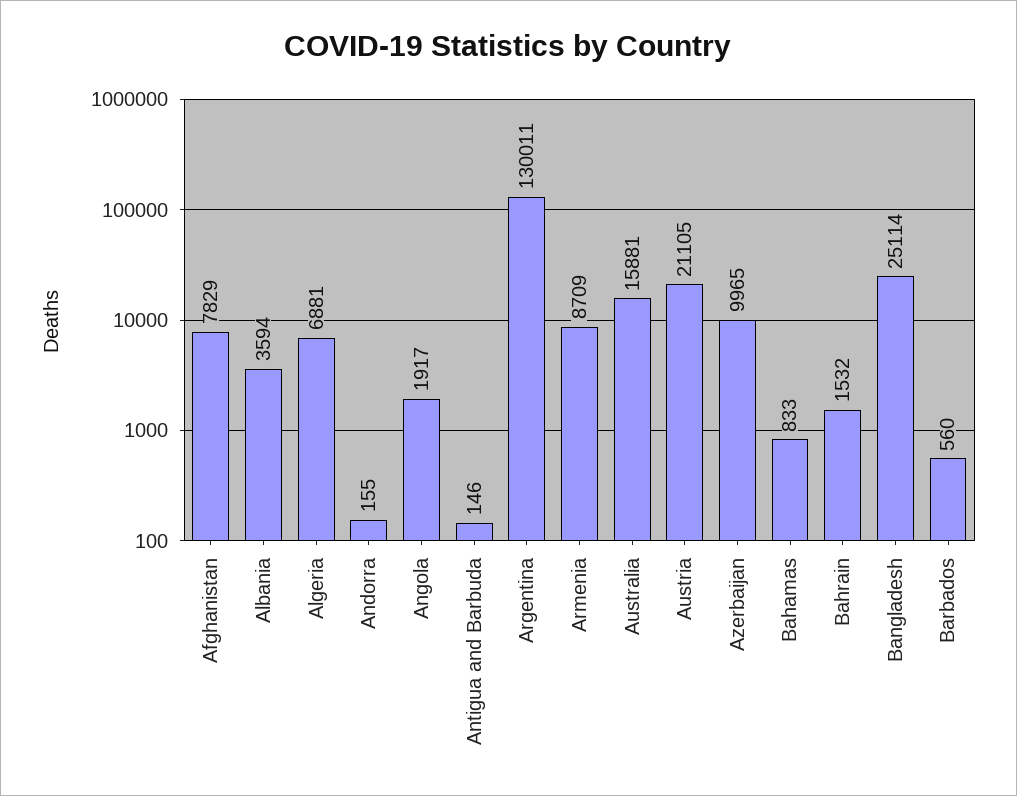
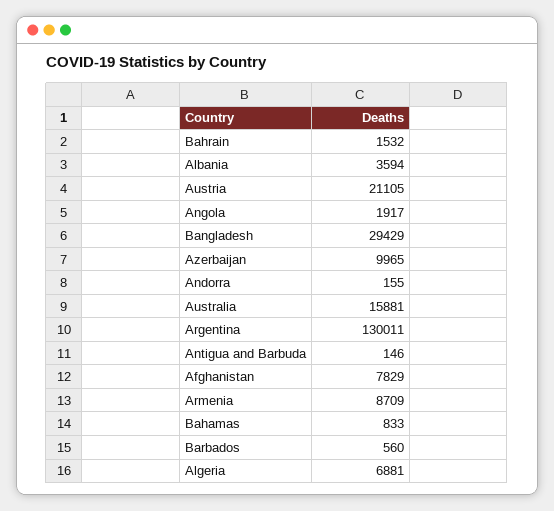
  {
    "Afghanistan": 7829,
    "Albania": 3594,
    "Algeria": 6881,
    "Andorra": 155,
    "Angola": 1917,
    "Antigua and Barbuda": 146,
    "Argentina": 130011,
    "Armenia": 8709,
    "Australia": 15881,
    "Austria": 21105,
    "Azerbaijan": 9965,
    "Bahamas": 833,
    "Bahrain": 1532,
-   "Bangladesh": 25114,
+   "Bangladesh": 29429,
    "Barbados": 560
  }

